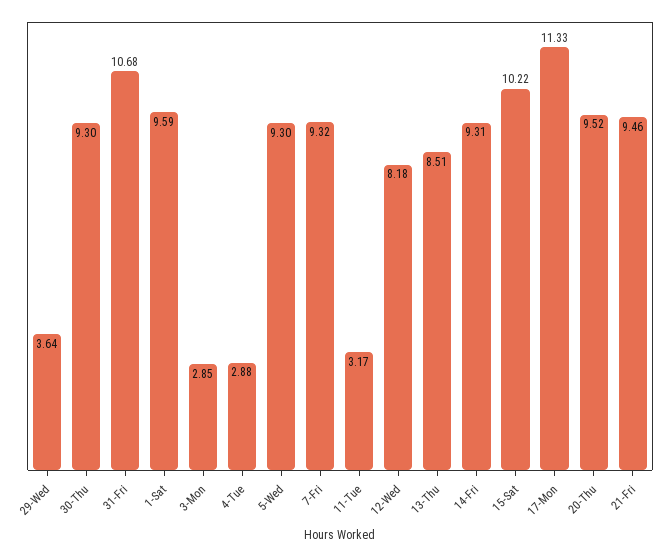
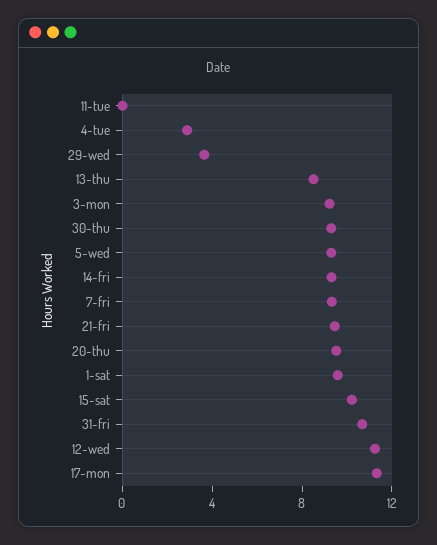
  {
    "29-Wed": 3.64,
    "30-Thu": 9.3,
    "31-Fri": 10.68,
    "1-Sat": 9.59,
-   "3-Mon": 2.85,
+   "3-Mon": 9,
    "4-Tue": 2.88,
    "5-Wed": 9.3,
    "7-Fri": 9.32,
-   "11-Tue": 3.17,
+   "11-Tue": 0,
-   "12-Wed": 8.18,
+   "12-Wed": 11,
    "13-Thu": 8.51,
    "14-Fri": 9.31,
    "15-Sat": 10.22,
    "17-Mon": 11.33,
    "20-Thu": 9.52,
    "21-Fri": 9.46
  }

